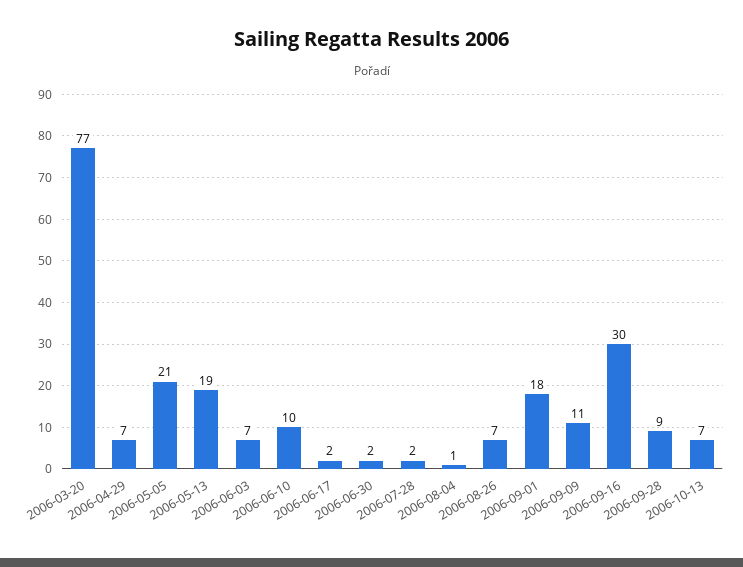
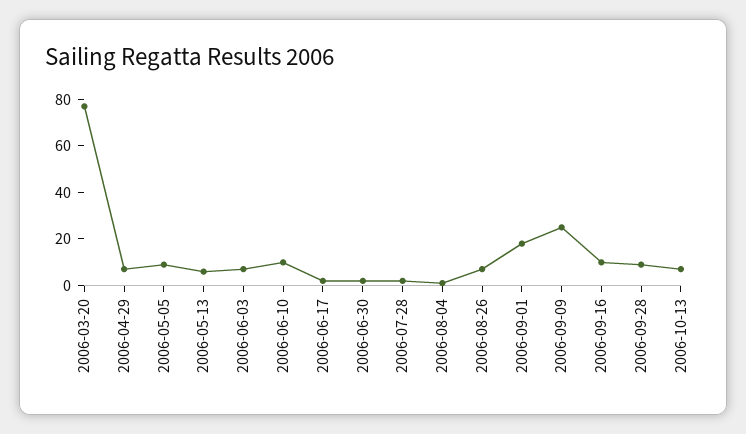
  {
    "2006-03-20": 77,
    "2006-04-29": 7,
-   "2006-05-05": 21,
+   "2006-05-05": 10,
-   "2006-05-13": 19,
+   "2006-05-13": 5,
    "2006-06-03": 7,
    "2006-06-10": 10,
    "2006-06-17": 2,
    "2006-06-30": 2,
    "2006-07-28": 2,
    "2006-08-04": 1,
    "2006-08-26": 7,
    "2006-09-01": 18,
-   "2006-09-09": 11,
+   "2006-09-09": 25,
-   "2006-09-16": 30,
+   "2006-09-16": 10,
    "2006-09-28": 9,
    "2006-10-13": 7
  }

